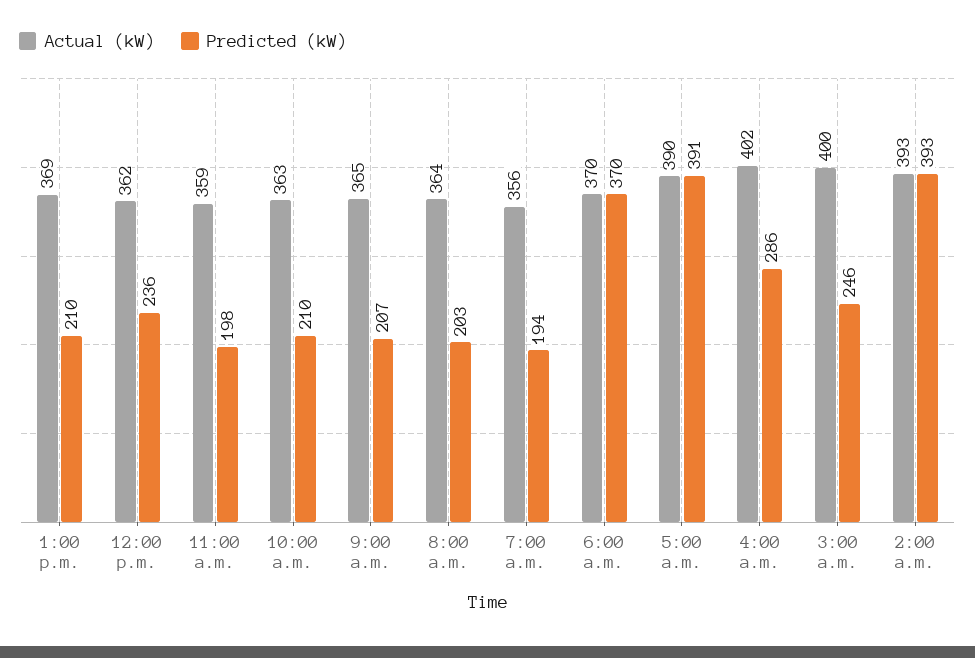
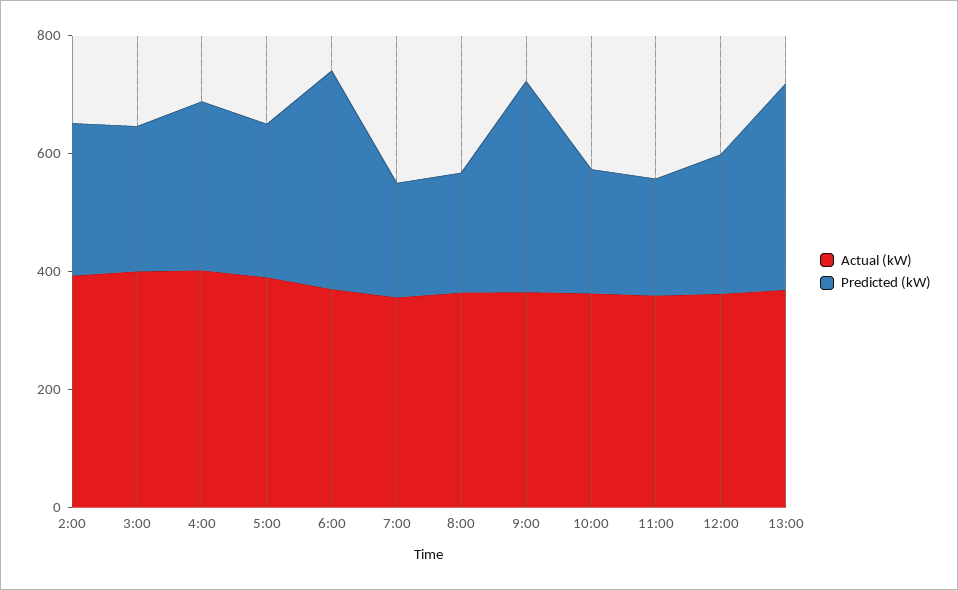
  {
    "Actual (kW)": {
      "1:00 p.m.": 369,
      "12:00 p.m.": 362,
      "11:00 a.m.": 359,
      "10:00 a.m.": 363,
      "9:00 a.m.": 365,
      "8:00 a.m.": 364,
      "7:00 a.m.": 356,
      "6:00 a.m.": 370,
      "5:00 a.m.": 390,
      "4:00 a.m.": 402,
      "3:00 a.m.": 400,
      "2:00 a.m.": 393
    },
    "Predicted (kW)": {
-     "1:00 p.m.": 210,
+     "1:00 p.m.": 350,
      "12:00 p.m.": 236,
      "11:00 a.m.": 198,
      "10:00 a.m.": 210,
-     "9:00 a.m.": 207,
+     "9:00 a.m.": 350,
      "8:00 a.m.": 203,
      "7:00 a.m.": 194,
      "6:00 a.m.": 370,
-     "5:00 a.m.": 391,
+     "5:00 a.m.": 250,
      "4:00 a.m.": 286,
      "3:00 a.m.": 246,
-     "2:00 a.m.": 393
+     "2:00 a.m.": 250
    }
  }

